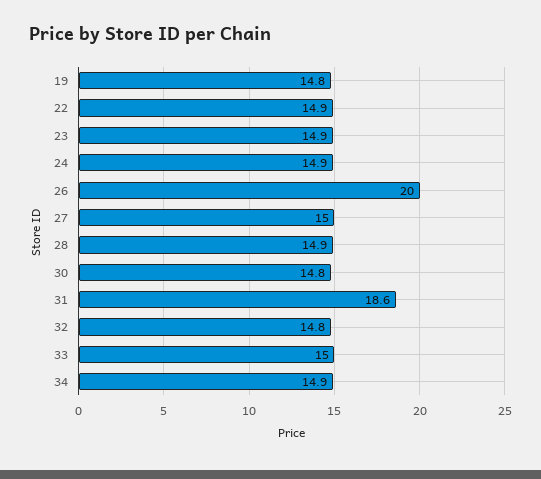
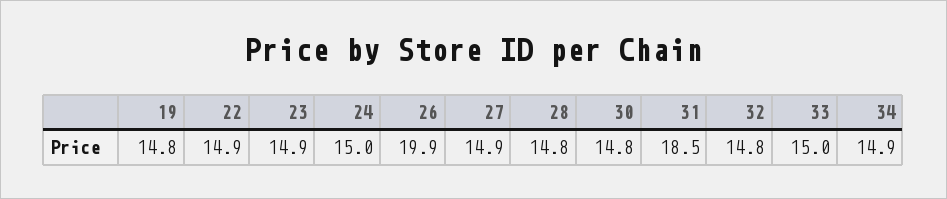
  {
    "19": 14.8,
    "22": 14.9,
    "23": 14.9,
-   "24": 14.9,
+   "24": 15,
-   "26": 20,
+   "26": 19.9,
-   "27": 15,
+   "27": 14.9,
-   "28": 14.9,
+   "28": 14.8,
    "30": 14.8,
-   "31": 18.6,
+   "31": 18.5,
    "32": 14.8,
    "33": 15,
    "34": 14.9
  }

